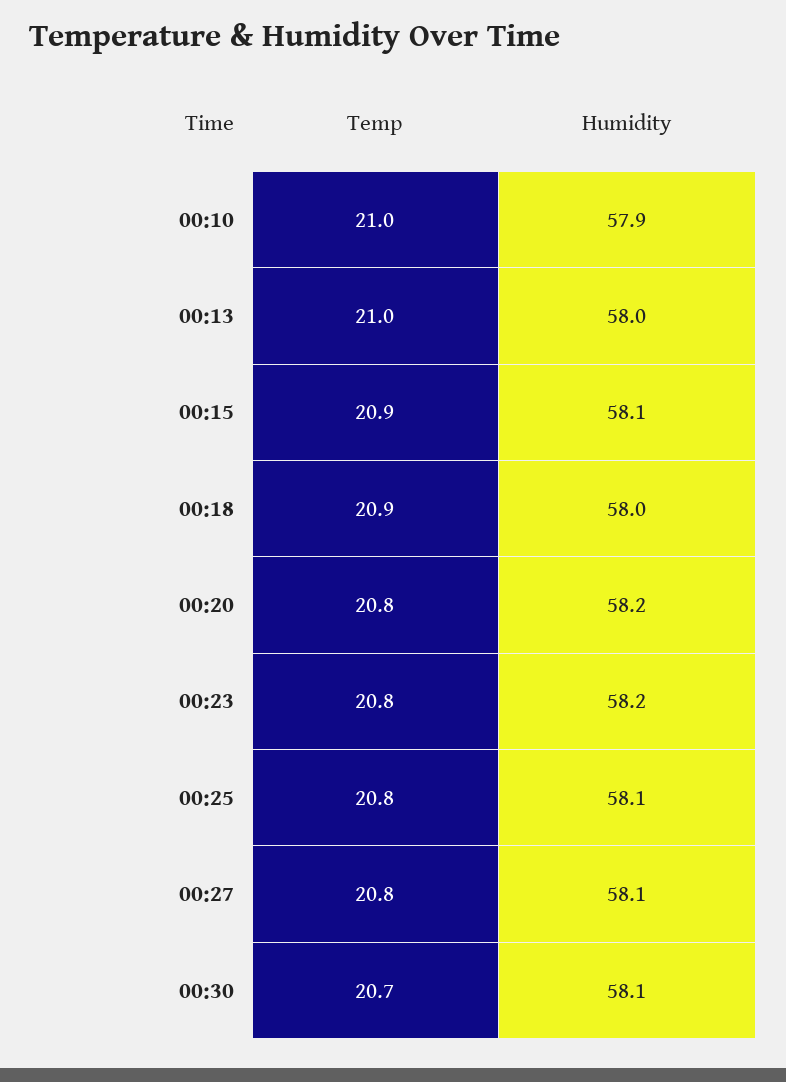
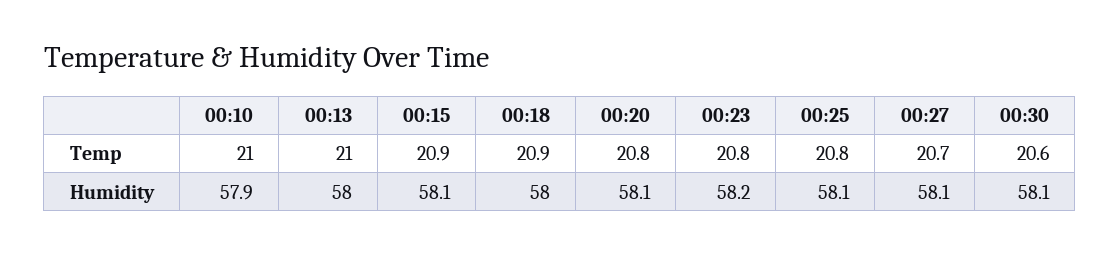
  {
    "Temp": {
      "00:10": 21,
      "00:13": 21,
      "00:15": 20.9,
      "00:18": 20.9,
      "00:20": 20.8,
      "00:23": 20.8,
      "00:25": 20.8,
-     "00:27": 20.8,
+     "00:27": 20.7,
-     "00:30": 20.7
+     "00:30": 20.6
    },
    "Humidity": {
      "00:10": 57.9,
      "00:13": 58,
      "00:15": 58.1,
      "00:18": 58,
-     "00:20": 58.2,
+     "00:20": 58.1,
      "00:23": 58.2,
      "00:25": 58.1,
      "00:27": 58.1,
      "00:30": 58.1
    }
  }

